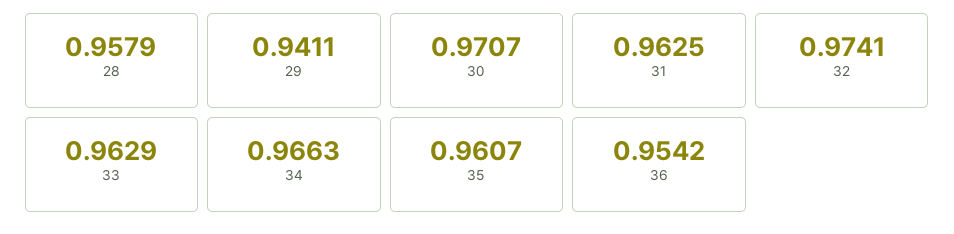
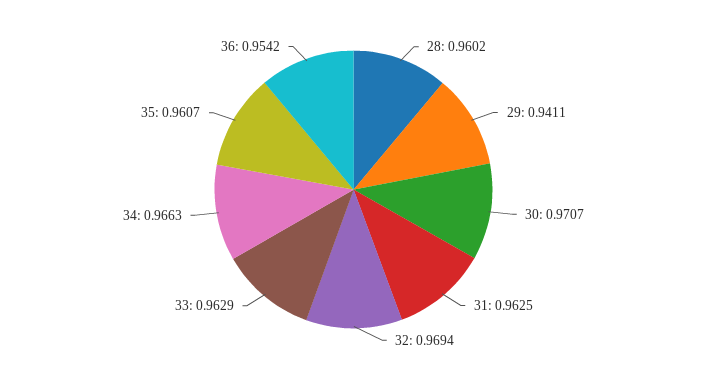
  {
-   "28": 0.9579,
+   "28": 0.9602,
    "29": 0.9411,
    "30": 0.9707,
    "31": 0.9625,
-   "32": 0.9741,
+   "32": 0.9694,
    "33": 0.9629,
    "34": 0.9663,
    "35": 0.9607,
    "36": 0.9542
  }

